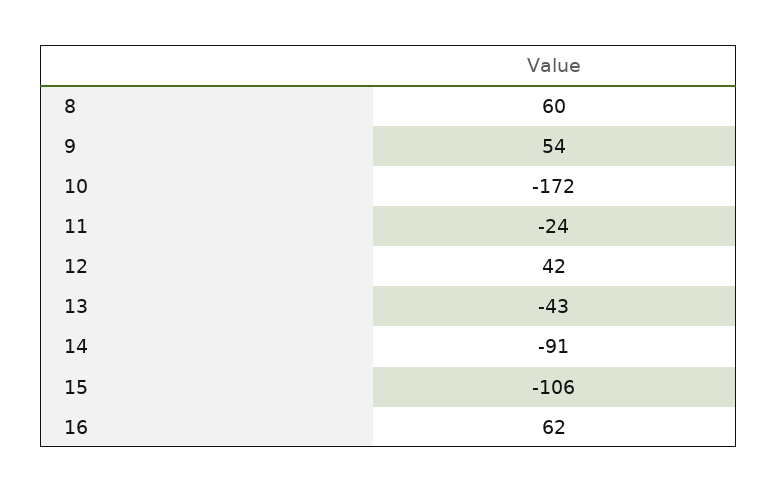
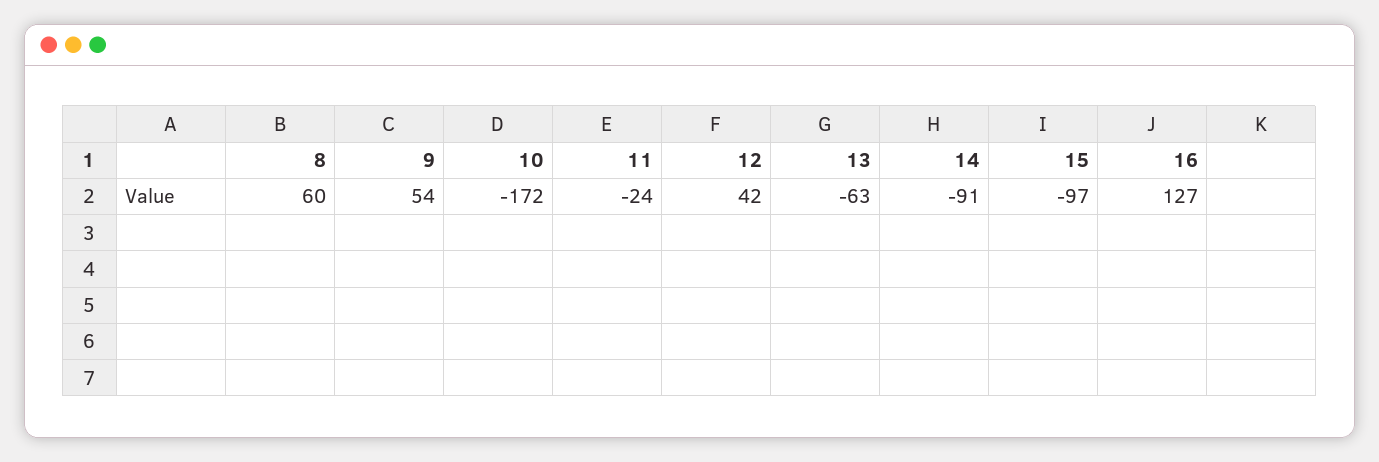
  {
    "8": 60,
    "9": 54,
    "10": -172,
    "11": -24,
    "12": 42,
-   "13": -43,
+   "13": -63,
    "14": -91,
-   "15": -106,
+   "15": -97,
-   "16": 62
+   "16": 127
  }

